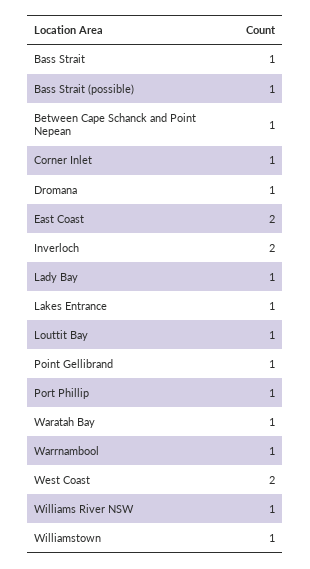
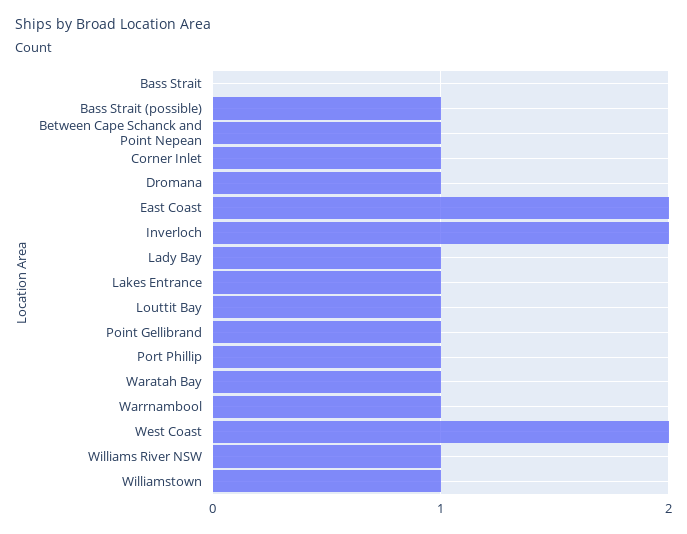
  {
-   "Bass Strait": 1,
+   "Bass Strait": 0,
    "Bass Strait (possible)": 1,
    "Between Cape Schanck and Point Nepean": 1,
    "Corner Inlet": 1,
    "Dromana": 1,
    "East Coast": 2,
    "Inverloch": 2,
    "Lady Bay": 1,
    "Lakes Entrance": 1,
    "Louttit Bay": 1,
    "Point Gellibrand": 1,
    "Port Phillip": 1,
    "Waratah Bay": 1,
    "Warrnambool": 1,
    "West Coast": 2,
    "Williams River NSW": 1,
    "Williamstown": 1
  }

